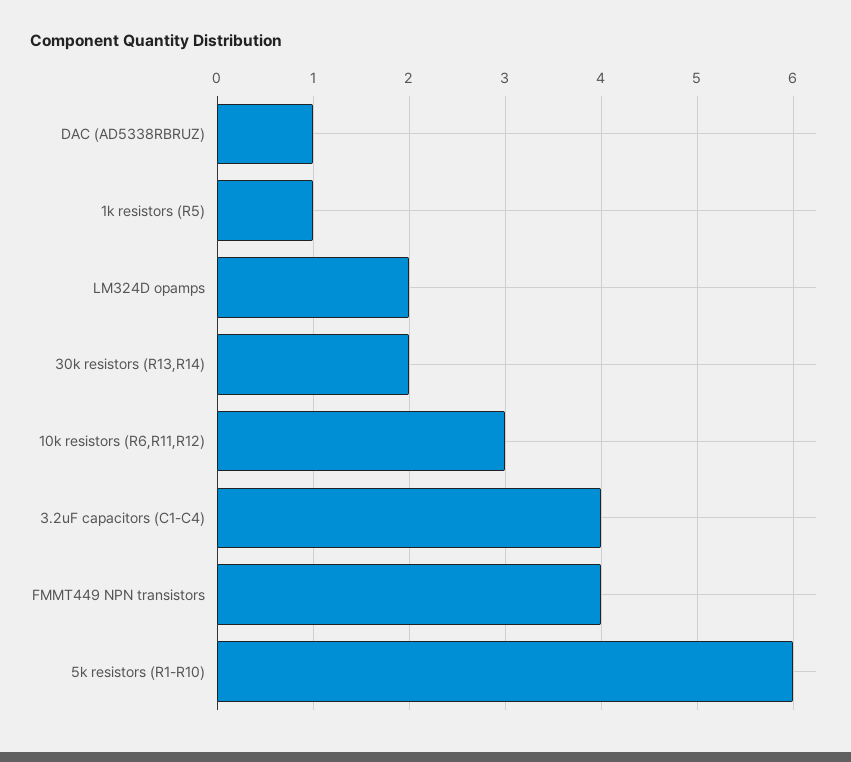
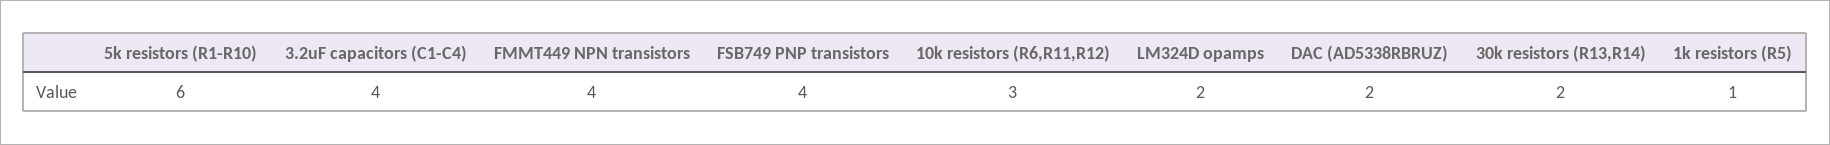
  {
-   "DAC (AD5338RBRUZ)": 1,
+   "DAC (AD5338RBRUZ)": 2,
    "1k resistors (R5)": 1,
    "LM324D opamps": 2,
    "30k resistors (R13,R14)": 2,
    "10k resistors (R6,R11,R12)": 3,
    "3.2uF capacitors (C1-C4)": 4,
    "FMMT449 NPN transistors": 4,
-   "5k resistors (R1-R10)": 6
+   "5k resistors (R1-R10)": 6,
+   "FSB749 PNP transistors": 4
  }

